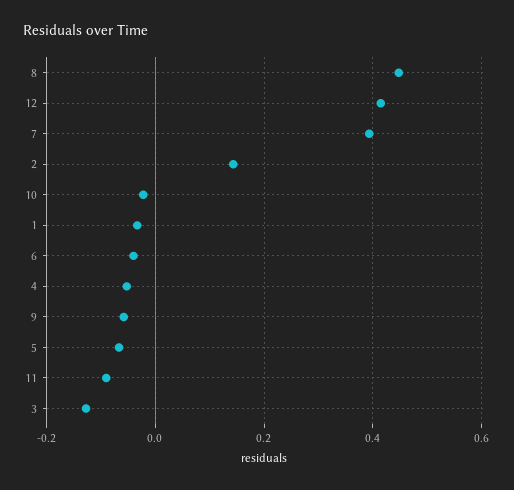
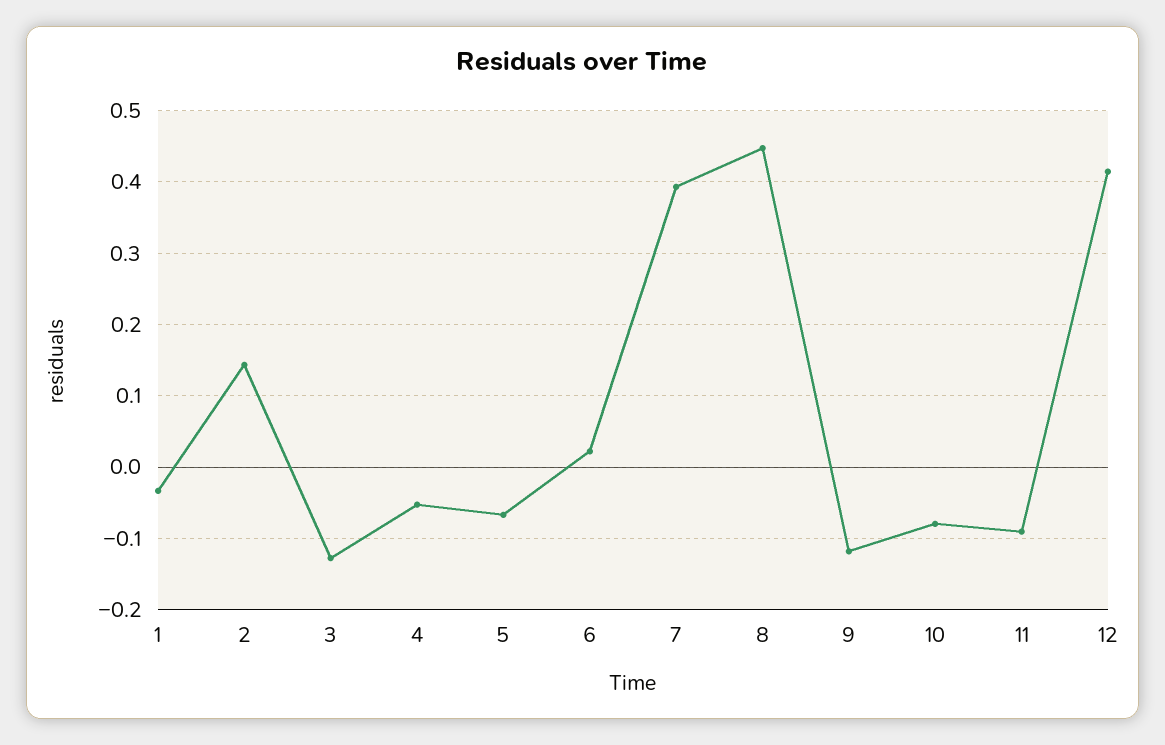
  {
    "8": 0.45,
    "12": 0.41,
    "7": 0.39,
    "2": 0.14,
-   "10": -0.02,
+   "10": -0.08,
    "1": -0.03,
-   "6": -0.04,
+   "6": 0.02,
    "4": -0.05,
-   "9": -0.06,
+   "9": -0.12,
    "5": -0.07,
    "11": -0.09,
    "3": -0.13
  }

